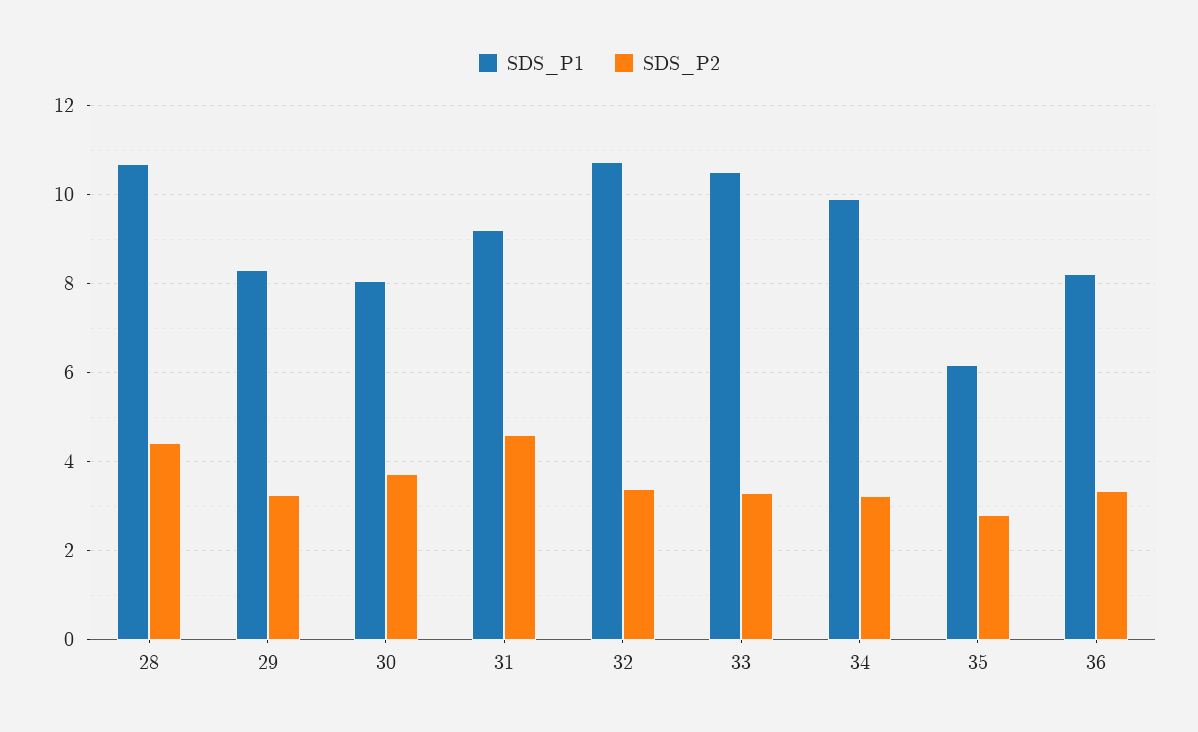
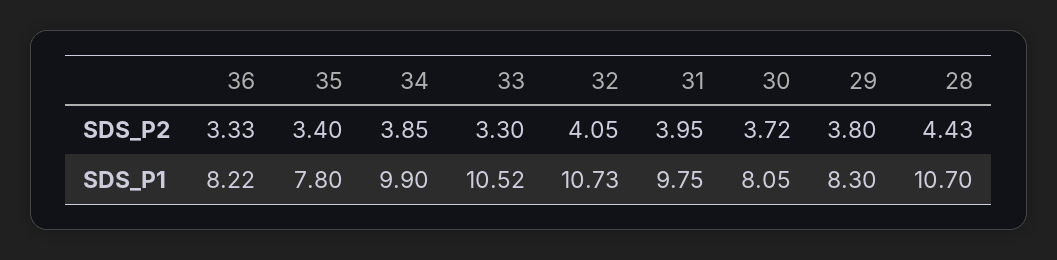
  {
    "SDS_P1": {
      "28": 10.7,
      "29": 8.3,
      "30": 8.05,
-     "31": 9.2,
+     "31": 9.75,
      "32": 10.73,
      "33": 10.52,
      "34": 9.9,
-     "35": 6.2,
+     "35": 7.8,
      "36": 8.22
    },
    "SDS_P2": {
      "28": 4.43,
-     "29": 3.2,
+     "29": 3.8,
      "30": 3.72,
-     "31": 4.6,
+     "31": 3.95,
-     "32": 3.4,
+     "32": 4.05,
      "33": 3.3,
-     "34": 3.2,
+     "34": 3.85,
-     "35": 2.8,
+     "35": 3.4,
      "36": 3.33
    }
  }

